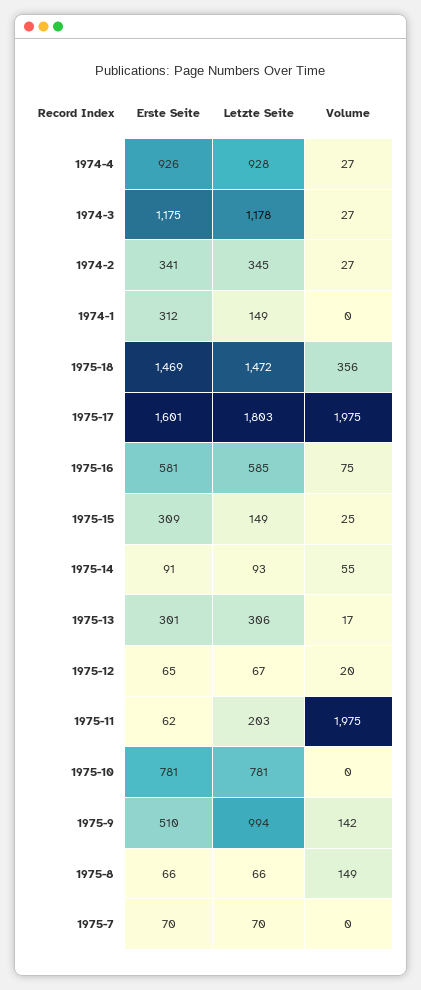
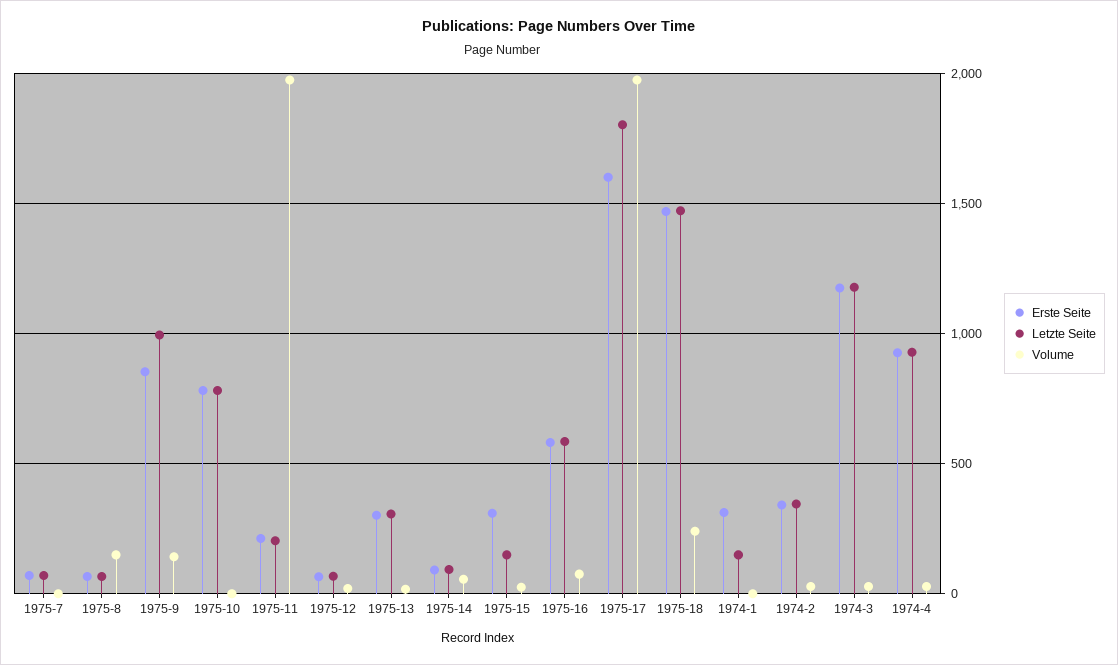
  {
    "Erste Seite": {
      "1974-4": 926,
      "1974-3": 1175,
      "1974-2": 341,
      "1974-1": 312,
      "1975-18": 1469,
      "1975-17": 1601,
      "1975-16": 581,
      "1975-15": 309,
      "1975-14": 91,
      "1975-13": 301,
      "1975-12": 65,
-     "1975-11": 62,
+     "1975-11": 200,
      "1975-10": 781,
-     "1975-9": 510,
+     "1975-9": 850,
      "1975-8": 66,
      "1975-7": 70
    },
    "Letzte Seite": {
      "1974-4": 928,
      "1974-3": 1178,
      "1974-2": 345,
      "1974-1": 149,
      "1975-18": 1472,
      "1975-17": 1803,
      "1975-16": 585,
      "1975-15": 149,
      "1975-14": 93,
      "1975-13": 306,
      "1975-12": 67,
      "1975-11": 203,
      "1975-10": 781,
      "1975-9": 994,
      "1975-8": 66,
      "1975-7": 70
    },
    "Volume": {
      "1974-4": 27,
      "1974-3": 27,
      "1974-2": 27,
      "1974-1": 0,
-     "1975-18": 356,
+     "1975-18": 250,
      "1975-17": 1975,
      "1975-16": 75,
      "1975-15": 25,
      "1975-14": 55,
      "1975-13": 17,
      "1975-12": 20,
      "1975-11": 1975,
      "1975-10": 0,
      "1975-9": 142,
      "1975-8": 149,
      "1975-7": 0
    }
  }

